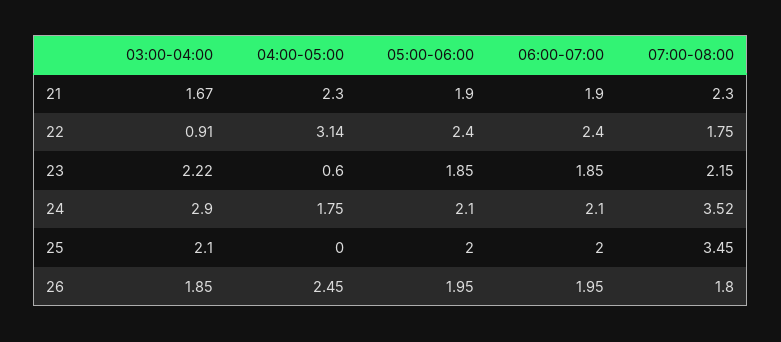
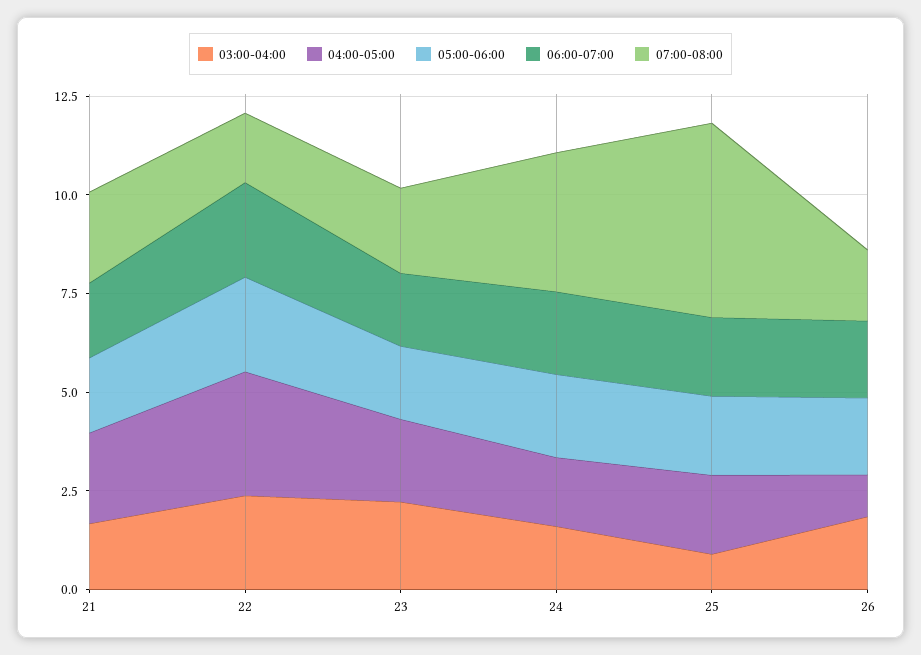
  {
    "03:00-04:00": {
      "21": 1.67,
-     "22": 0.91,
+     "22": 2.5,
      "23": 2.22,
-     "24": 2.9,
+     "24": 1.5,
-     "25": 2.1,
+     "25": 1,
      "26": 1.85
    },
    "04:00-05:00": {
      "21": 2.3,
      "22": 3.14,
-     "23": 0.6,
+     "23": 2,
      "24": 1.75,
-     "25": 0,
+     "25": 2,
-     "26": 2.45
+     "26": 1
    },
    "05:00-06:00": {
      "21": 1.9,
      "22": 2.4,
      "23": 1.85,
      "24": 2.1,
      "25": 2,
      "26": 1.95
    },
    "06:00-07:00": {
      "21": 1.9,
      "22": 2.4,
      "23": 1.85,
      "24": 2.1,
      "25": 2,
      "26": 1.95
    },
    "07:00-08:00": {
      "21": 2.3,
      "22": 1.75,
      "23": 2.15,
      "24": 3.52,
-     "25": 3.45,
+     "25": 5,
      "26": 1.8
    }
  }

